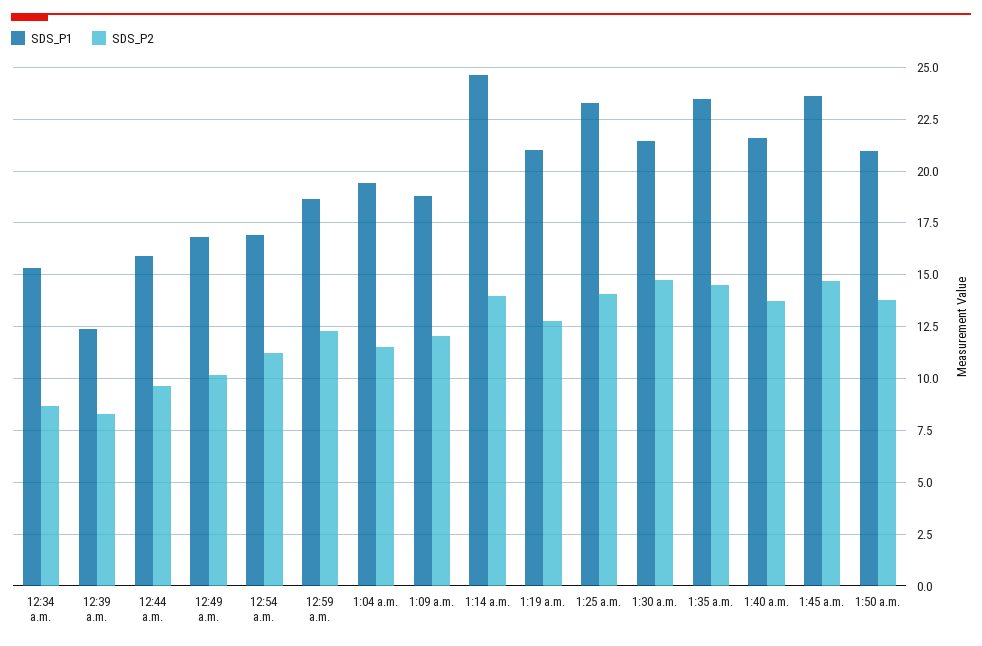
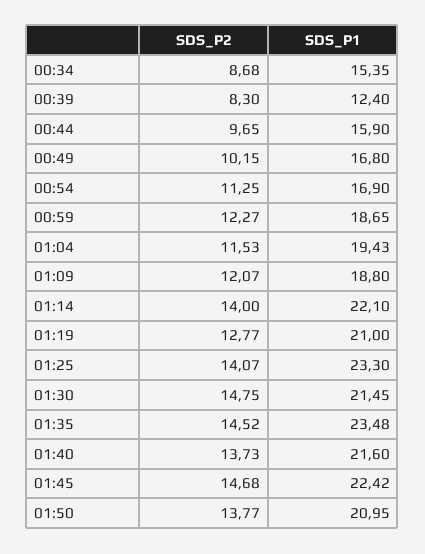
  {
    "SDS_P1": {
      "12:34 a.m.": 15.35,
      "12:39 a.m.": 12.4,
      "12:44 a.m.": 15.9,
      "12:49 a.m.": 16.8,
      "12:54 a.m.": 16.9,
      "12:59 a.m.": 18.65,
      "1:04 a.m.": 19.43,
      "1:09 a.m.": 18.8,
-     "1:14 a.m.": 24.5,
+     "1:14 a.m.": 22.1,
      "1:19 a.m.": 21,
      "1:25 a.m.": 23.3,
      "1:30 a.m.": 21.45,
      "1:35 a.m.": 23.48,
      "1:40 a.m.": 21.6,
-     "1:45 a.m.": 23.5,
+     "1:45 a.m.": 22.42,
      "1:50 a.m.": 20.95
    },
    "SDS_P2": {
      "12:34 a.m.": 8.68,
      "12:39 a.m.": 8.3,
      "12:44 a.m.": 9.65,
      "12:49 a.m.": 10.15,
      "12:54 a.m.": 11.25,
      "12:59 a.m.": 12.27,
      "1:04 a.m.": 11.53,
      "1:09 a.m.": 12.07,
      "1:14 a.m.": 14,
      "1:19 a.m.": 12.77,
      "1:25 a.m.": 14.07,
      "1:30 a.m.": 14.75,
      "1:35 a.m.": 14.52,
      "1:40 a.m.": 13.73,
      "1:45 a.m.": 14.68,
      "1:50 a.m.": 13.77
    }
  }

